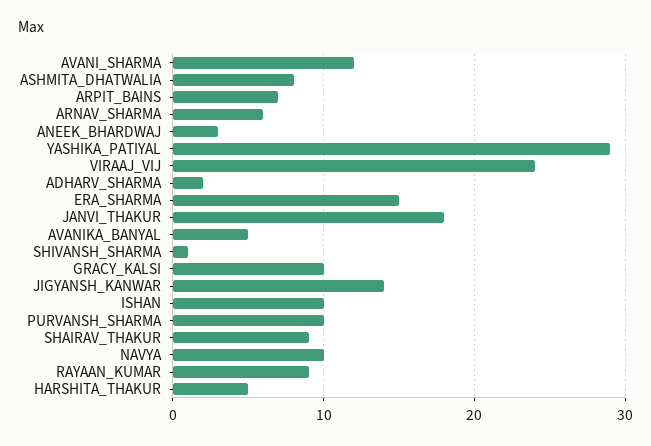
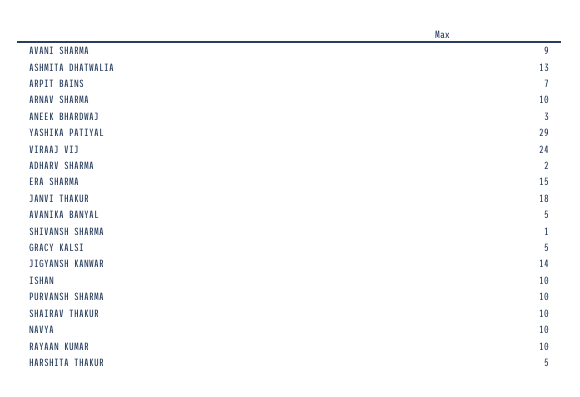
  {
-   "AVANI_SHARMA": 12,
+   "AVANI_SHARMA": 9,
-   "ASHMITA_DHATWALIA": 8,
+   "ASHMITA_DHATWALIA": 13,
    "ARPIT_BAINS": 7,
-   "ARNAV_SHARMA": 6,
+   "ARNAV_SHARMA": 10,
    "ANEEK_BHARDWAJ": 3,
    "YASHIKA_PATIYAL": 29,
    "VIRAAJ_VIJ": 24,
    "ADHARV_SHARMA": 2,
    "ERA_SHARMA": 15,
    "JANVI_THAKUR": 18,
    "AVANIKA_BANYAL": 5,
    "SHIVANSH_SHARMA": 1,
-   "GRACY_KALSI": 10,
+   "GRACY_KALSI": 5,
    "JIGYANSH_KANWAR": 14,
    "ISHAN": 10,
    "PURVANSH_SHARMA": 10,
-   "SHAIRAV_THAKUR": 9,
+   "SHAIRAV_THAKUR": 10,
    "NAVYA": 10,
-   "RAYAAN_KUMAR": 9,
+   "RAYAAN_KUMAR": 10,
    "HARSHITA_THAKUR": 5
  }

